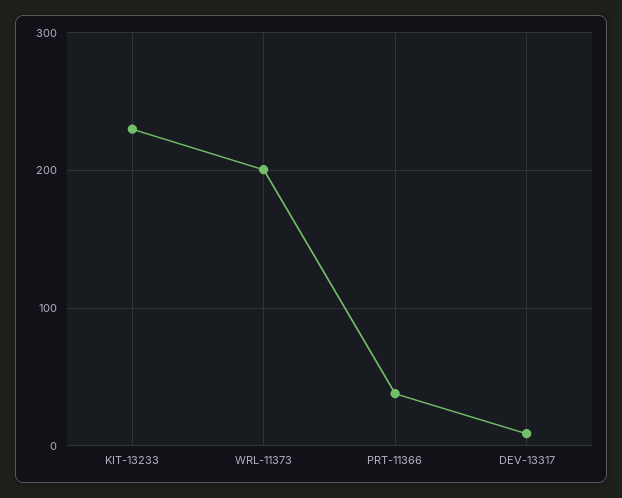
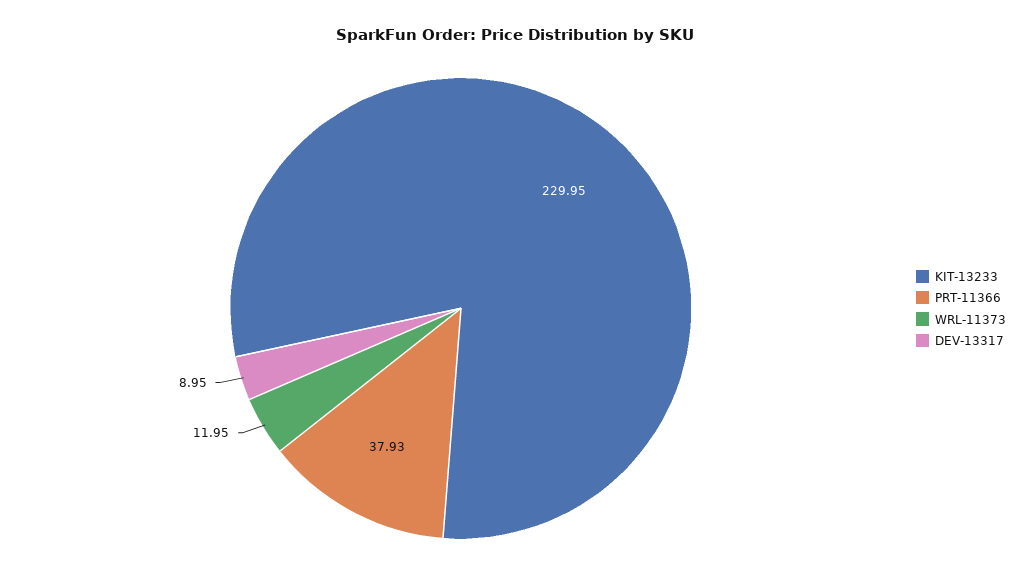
  {
    "KIT-13233": 229.95,
-   "WRL-11373": 200,
+   "WRL-11373": 11.95,
    "PRT-11366": 37.93,
    "DEV-13317": 8.95
  }

